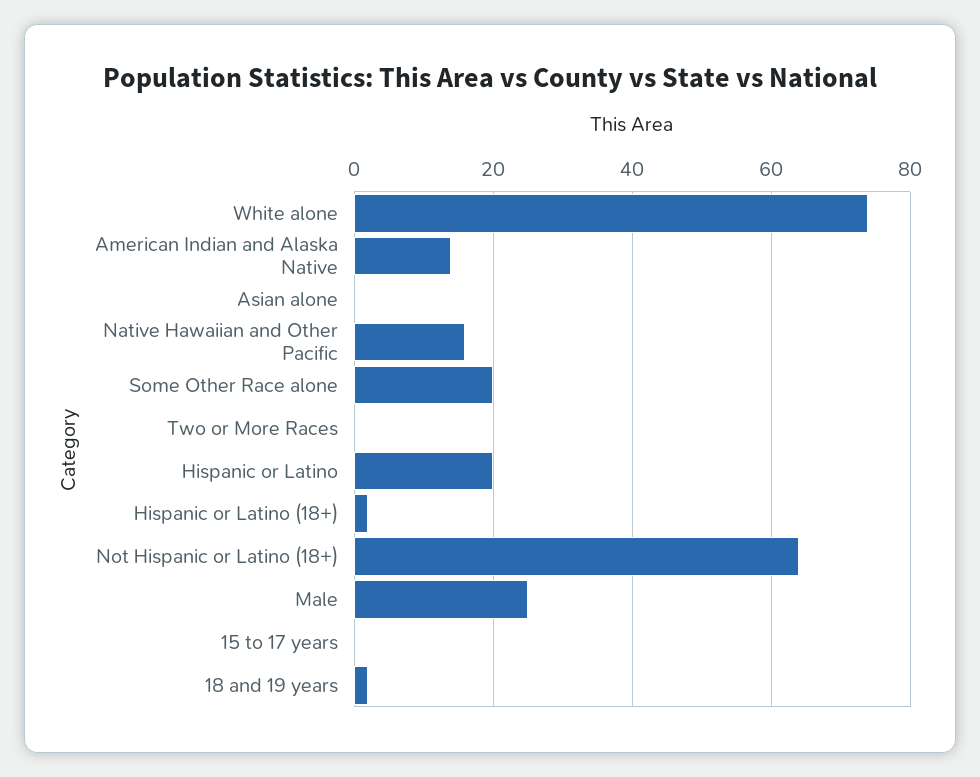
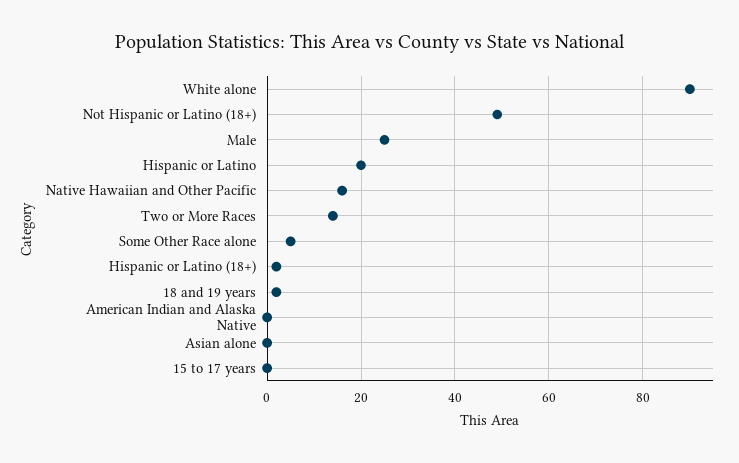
  {
-   "White alone": 75,
+   "White alone": 90,
-   "American Indian and Alaska Native": 15,
+   "American Indian and Alaska Native": 0,
    "Asian alone": 0,
    "Native Hawaiian and Other Pacific": 15,
-   "Some Other Race alone": 20,
+   "Some Other Race alone": 5,
-   "Two or More Races": 0,
+   "Two or More Races": 15,
    "Hispanic or Latino": 20,
    "Hispanic or Latino (18+)": 0,
-   "Not Hispanic or Latino (18+)": 65,
+   "Not Hispanic or Latino (18+)": 50,
    "Male": 25,
    "15 to 17 years": 0,
    "18 and 19 years": 0
  }

